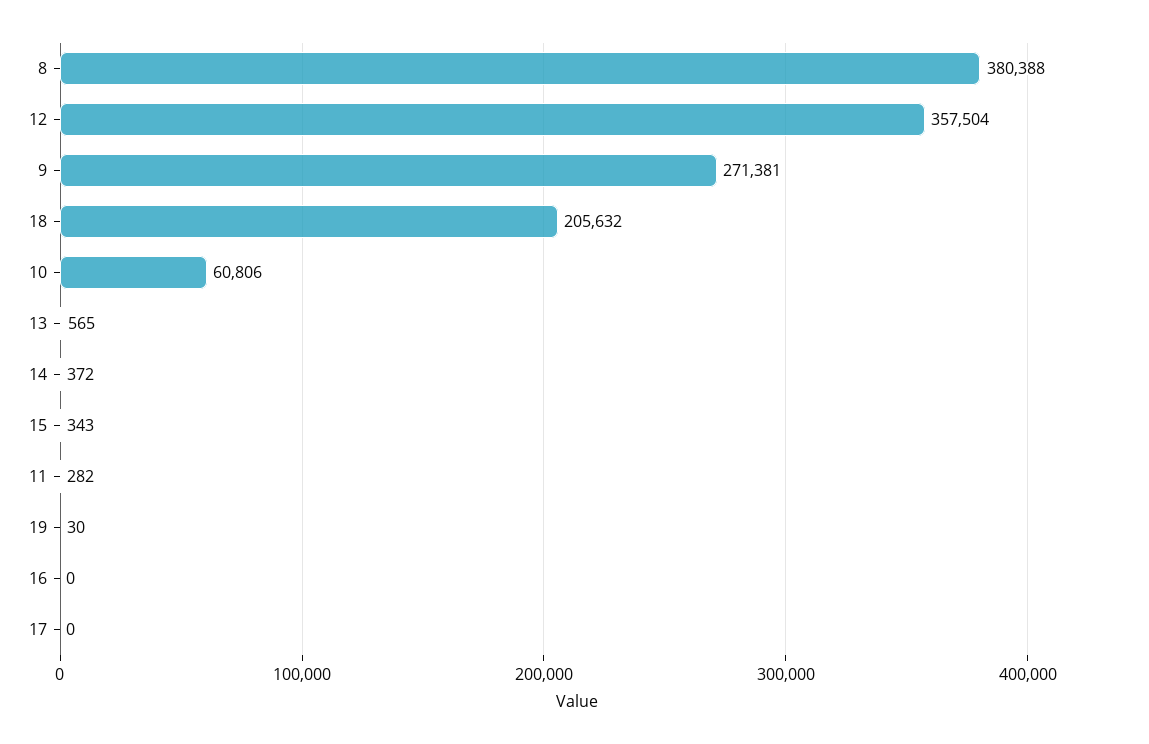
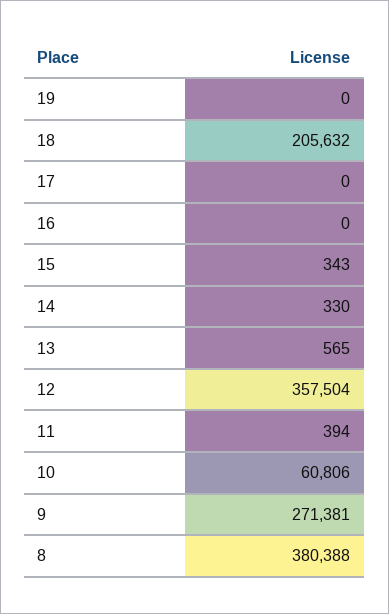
  {
    "8": 380388,
    "12": 357504,
    "9": 271381,
    "18": 205632,
    "10": 60806,
    "13": 565,
-   "14": 372,
+   "14": 330,
    "15": 343,
-   "11": 282,
+   "11": 394,
-   "19": 30,
+   "19": 0,
    "16": 0,
    "17": 0
  }

